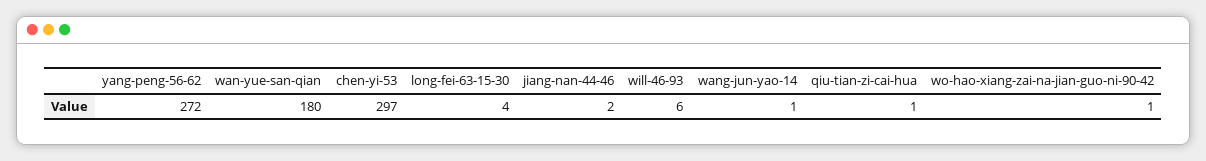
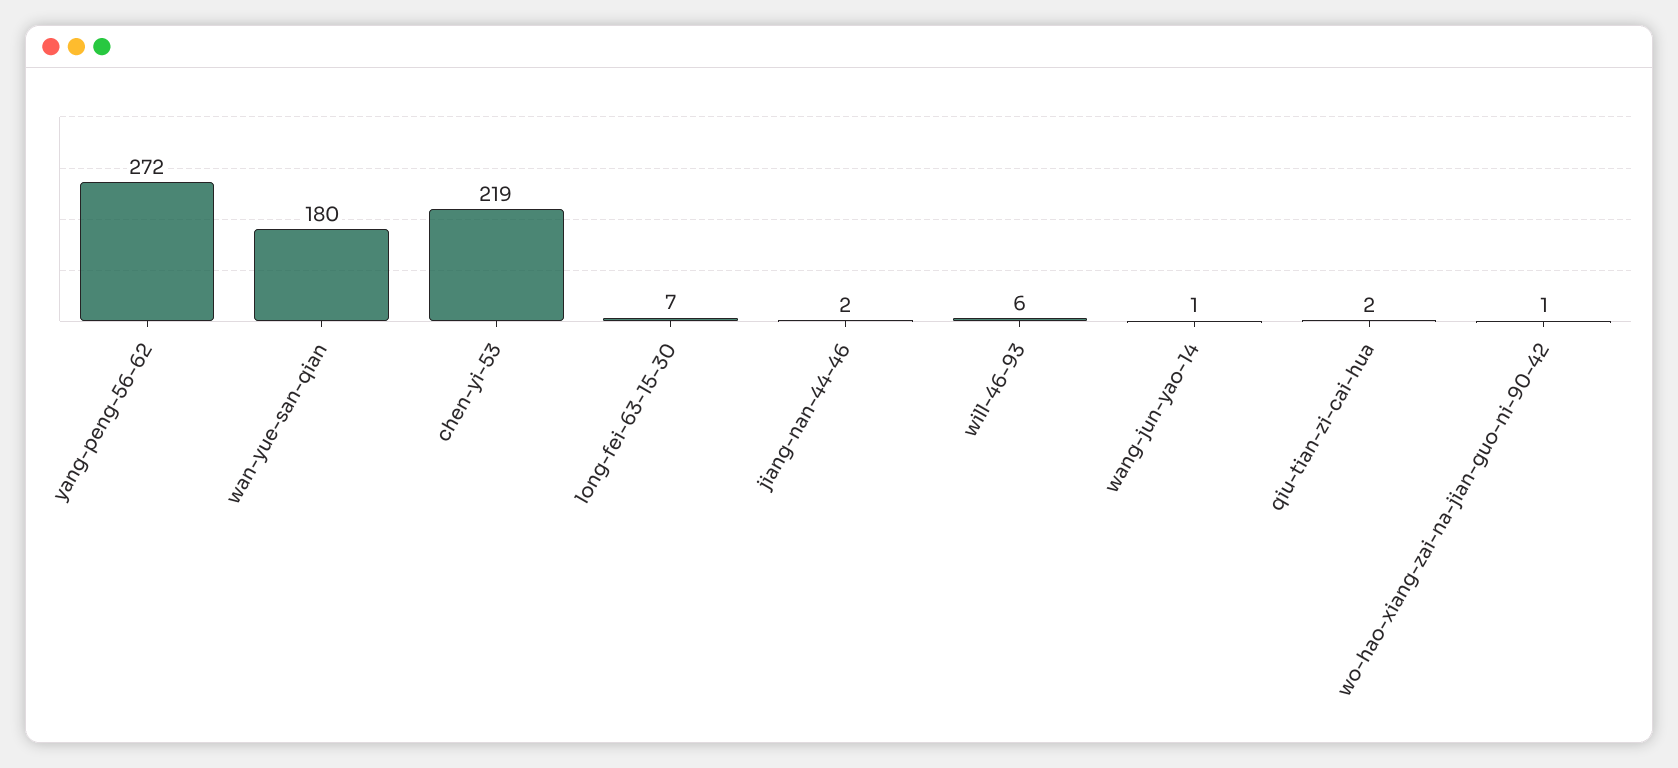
  {
    "yang-peng-56-62": 272,
    "wan-yue-san-qian": 180,
-   "chen-yi-53": 297,
+   "chen-yi-53": 219,
-   "long-fei-63-15-30": 4,
+   "long-fei-63-15-30": 7,
    "jiang-nan-44-46": 2,
    "will-46-93": 6,
    "wang-jun-yao-14": 1,
-   "qiu-tian-zi-cai-hua": 1,
+   "qiu-tian-zi-cai-hua": 2,
    "wo-hao-xiang-zai-na-jian-guo-ni-90-42": 1
  }

